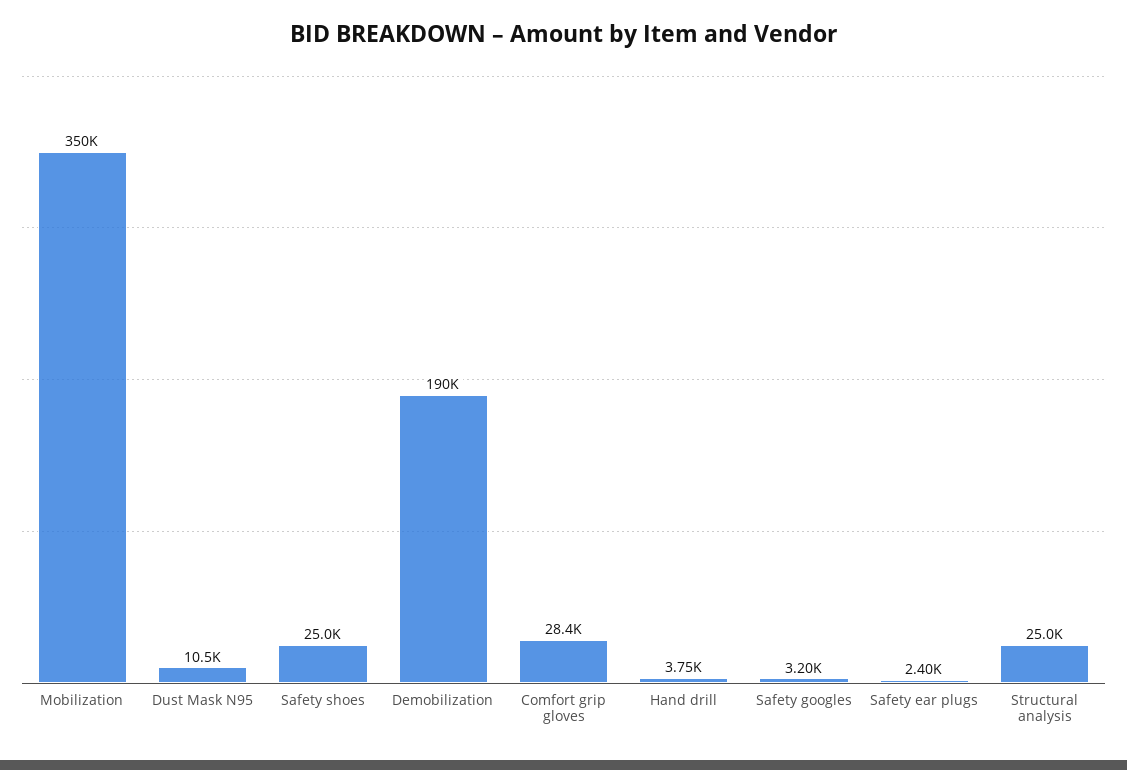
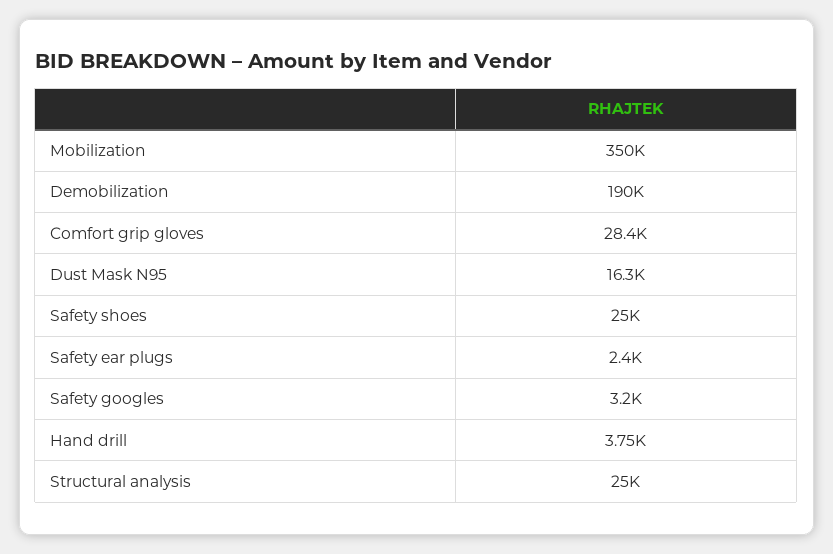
  {
    "Mobilization": 350000,
-   "Dust Mask N95": 10500,
+   "Dust Mask N95": 16300,
    "Safety shoes": 25000,
    "Demobilization": 190000,
    "Comfort grip gloves": 28400,
    "Hand drill": 3750,
    "Safety googles": 3200,
    "Safety ear plugs": 2400,
    "Structural analysis": 25000
  }

